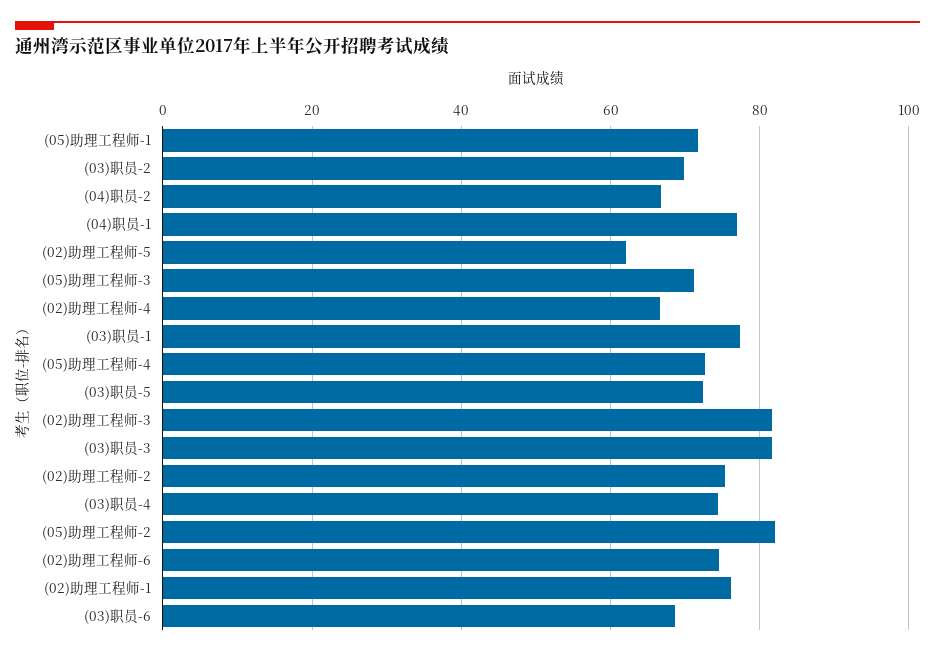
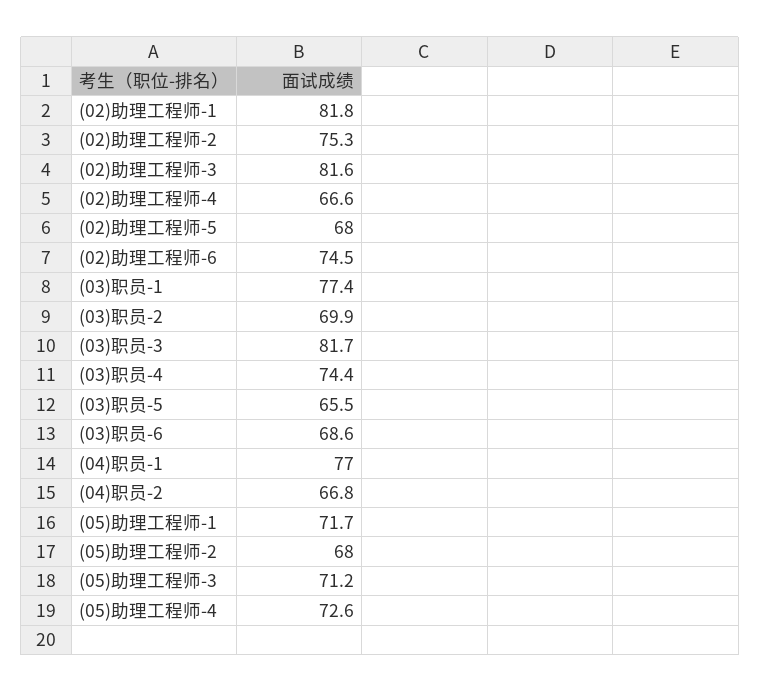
  {
    "(05)助理工程师-1": 71.7,
    "(03)职员-2": 69.9,
    "(04)职员-2": 66.8,
    "(04)职员-1": 77,
-   "(02)助理工程师-5": 62,
+   "(02)助理工程师-5": 68,
    "(05)助理工程师-3": 71.2,
    "(02)助理工程师-4": 66.6,
    "(03)职员-1": 77.4,
    "(05)助理工程师-4": 72.6,
-   "(03)职员-5": 72,
+   "(03)职员-5": 65.5,
    "(02)助理工程师-3": 81.6,
    "(03)职员-3": 81.7,
    "(02)助理工程师-2": 75.3,
    "(03)职员-4": 74.4,
-   "(05)助理工程师-2": 82,
+   "(05)助理工程师-2": 68,
    "(02)助理工程师-6": 74.5,
-   "(02)助理工程师-1": 76,
+   "(02)助理工程师-1": 81.8,
    "(03)职员-6": 68.6
  }

